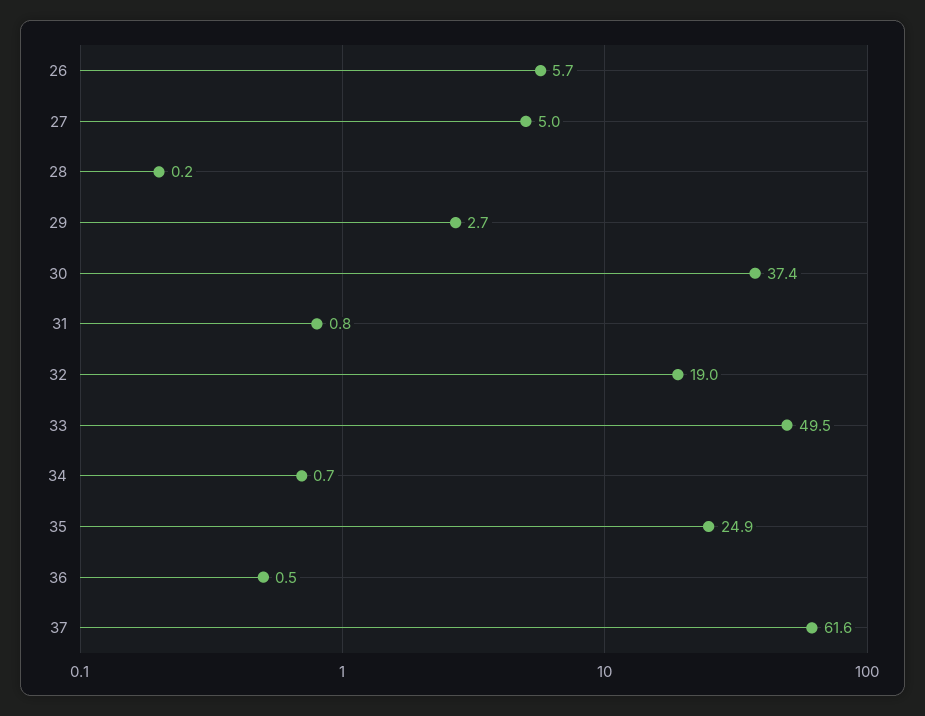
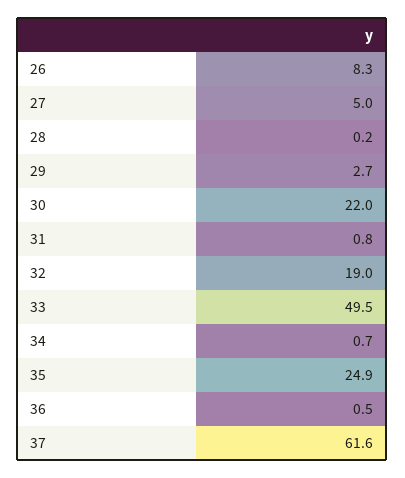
  {
-   "26": 5.7,
+   "26": 8.3,
    "27": 5,
    "28": 0.2,
    "29": 2.7,
-   "30": 37.4,
+   "30": 22,
    "31": 0.8,
    "32": 19,
    "33": 49.5,
    "34": 0.7,
    "35": 24.9,
    "36": 0.5,
    "37": 61.6
  }

